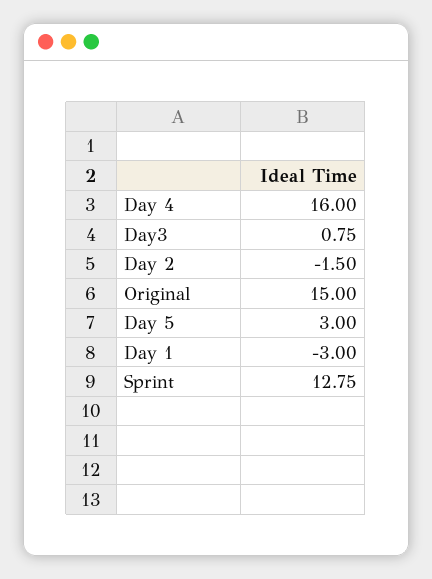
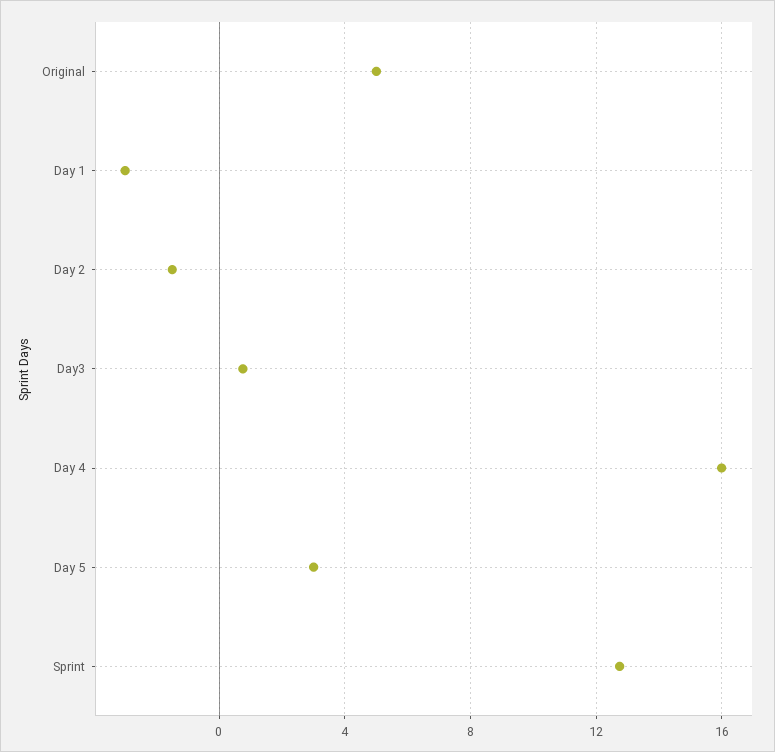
  {
    "Day 4": 16,
    "Day3": 0.75,
    "Day 2": -1.5,
-   "Original": 15,
+   "Original": 5,
    "Day 5": 3,
    "Day 1": -3,
    "Sprint": 12.75
  }

